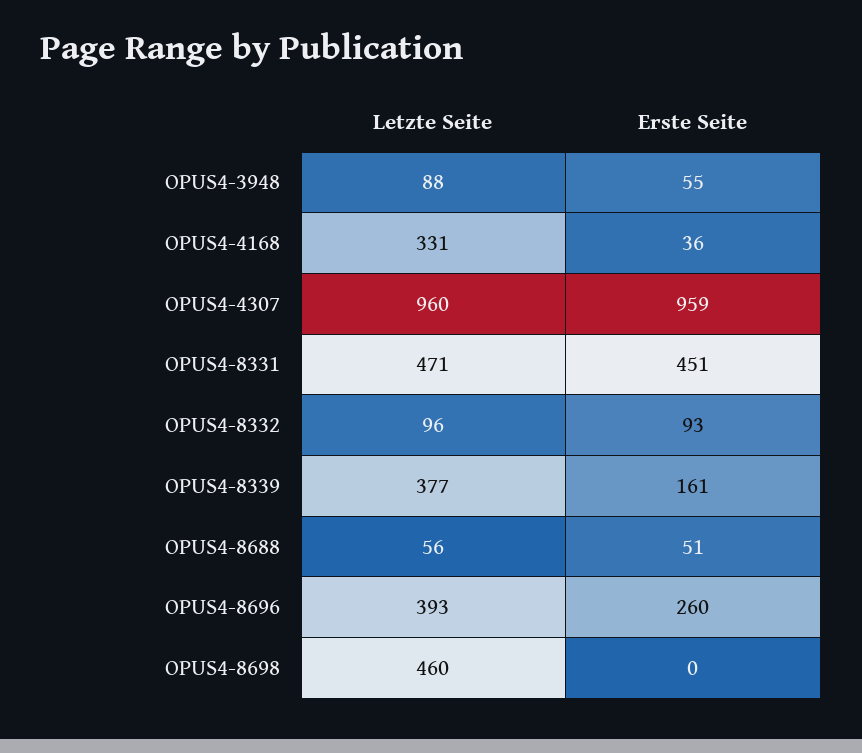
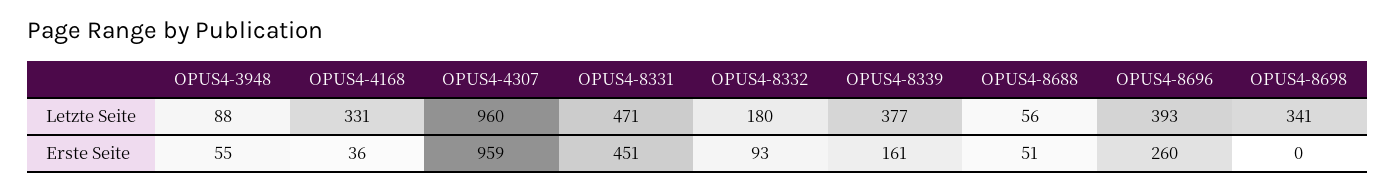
  {
    "Letzte Seite": {
      "OPUS4-3948": 88,
      "OPUS4-4168": 331,
      "OPUS4-4307": 960,
      "OPUS4-8331": 471,
-     "OPUS4-8332": 96,
+     "OPUS4-8332": 180,
      "OPUS4-8339": 377,
      "OPUS4-8688": 56,
      "OPUS4-8696": 393,
-     "OPUS4-8698": 460
+     "OPUS4-8698": 341
    },
    "Erste Seite": {
      "OPUS4-3948": 55,
      "OPUS4-4168": 36,
      "OPUS4-4307": 959,
      "OPUS4-8331": 451,
      "OPUS4-8332": 93,
      "OPUS4-8339": 161,
      "OPUS4-8688": 51,
      "OPUS4-8696": 260,
      "OPUS4-8698": 0
    }
  }

